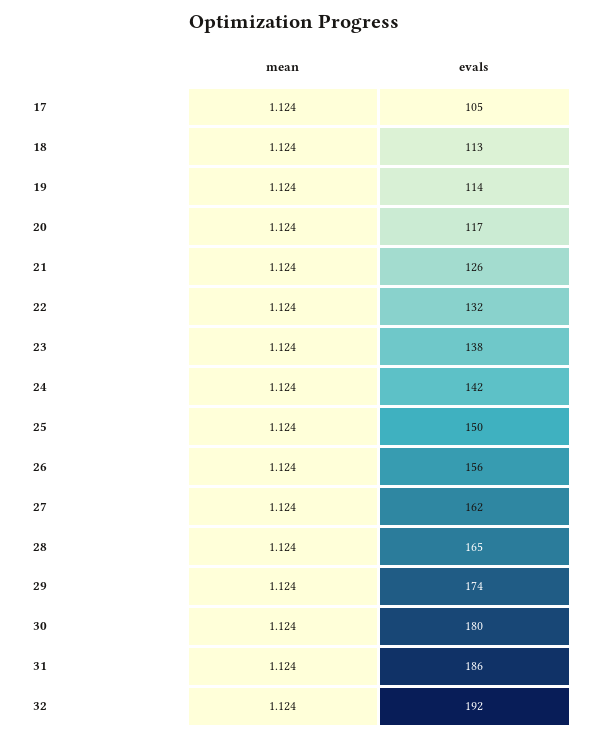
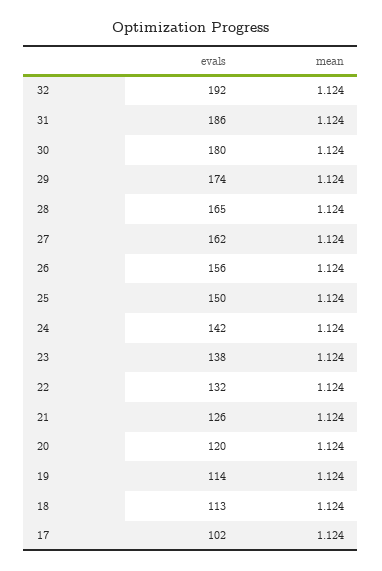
  {
    "mean": {
      "17": 1.124,
      "18": 1.124,
      "19": 1.124,
      "20": 1.124,
      "21": 1.124,
      "22": 1.124,
      "23": 1.124,
      "24": 1.124,
      "25": 1.124,
      "26": 1.124,
      "27": 1.124,
      "28": 1.124,
      "29": 1.124,
      "30": 1.124,
      "31": 1.124,
      "32": 1.124
    },
    "evals": {
-     "17": 105,
+     "17": 102,
      "18": 113,
      "19": 114,
-     "20": 117,
+     "20": 120,
      "21": 126,
      "22": 132,
      "23": 138,
      "24": 142,
      "25": 150,
      "26": 156,
      "27": 162,
      "28": 165,
      "29": 174,
      "30": 180,
      "31": 186,
      "32": 192
    }
  }

